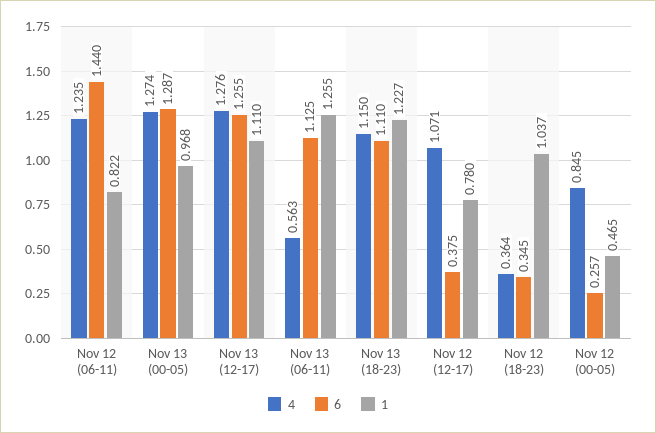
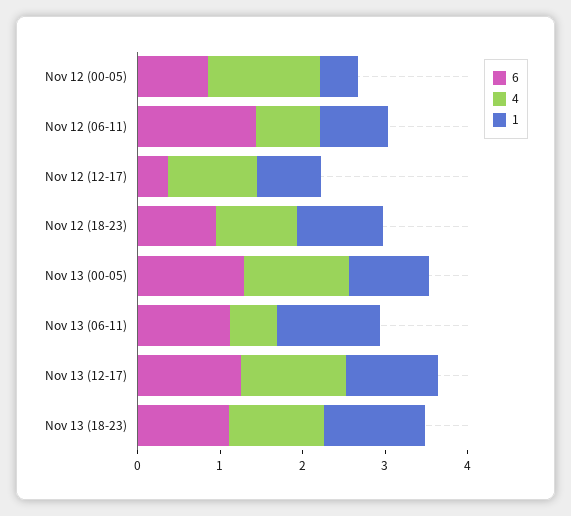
  {
    "4": {
-     "Nov 12 (06-11)": 1.235,
+     "Nov 12 (06-11)": 0.8,
      "Nov 13 (00-05)": 1.274,
      "Nov 13 (12-17)": 1.276,
      "Nov 13 (06-11)": 0.563,
      "Nov 13 (18-23)": 1.15,
      "Nov 12 (12-17)": 1.071,
-     "Nov 12 (18-23)": 0.364,
+     "Nov 12 (18-23)": 1,
-     "Nov 12 (00-05)": 0.845
+     "Nov 12 (00-05)": 1.4
    },
    "6": {
      "Nov 12 (06-11)": 1.44,
      "Nov 13 (00-05)": 1.287,
      "Nov 13 (12-17)": 1.255,
      "Nov 13 (06-11)": 1.125,
      "Nov 13 (18-23)": 1.11,
      "Nov 12 (12-17)": 0.375,
-     "Nov 12 (18-23)": 0.345,
+     "Nov 12 (18-23)": 1,
-     "Nov 12 (00-05)": 0.257
+     "Nov 12 (00-05)": 0.8
    },
    "1": {
      "Nov 12 (06-11)": 0.822,
      "Nov 13 (00-05)": 0.968,
      "Nov 13 (12-17)": 1.11,
      "Nov 13 (06-11)": 1.255,
      "Nov 13 (18-23)": 1.227,
      "Nov 12 (12-17)": 0.78,
      "Nov 12 (18-23)": 1.037,
      "Nov 12 (00-05)": 0.465
    }
  }

